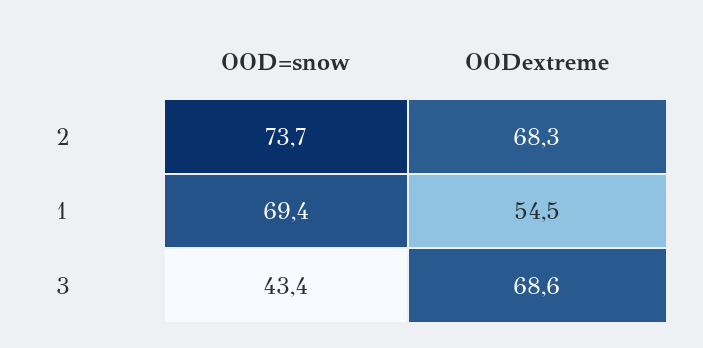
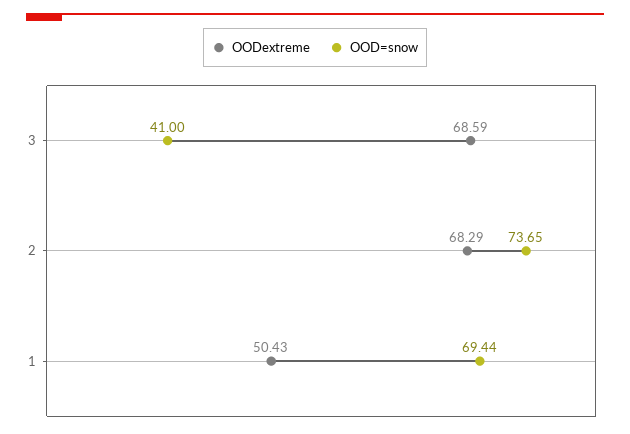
  {
    "OOD=snow": {
      "2": 73.65,
      "1": 69.44,
-     "3": 43.4
+     "3": 41
    },
    "OODextreme": {
      "2": 68.29,
-     "1": 54.5,
+     "1": 50.43,
      "3": 68.59
    }
  }

